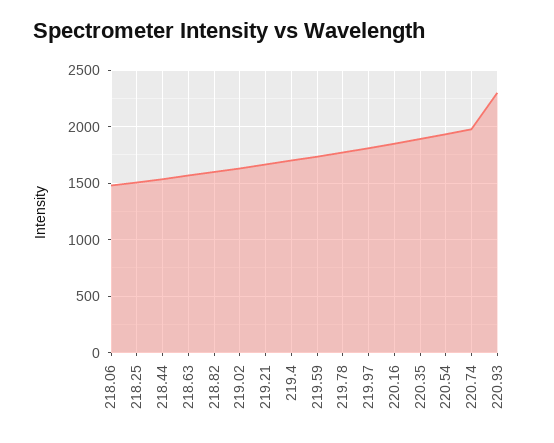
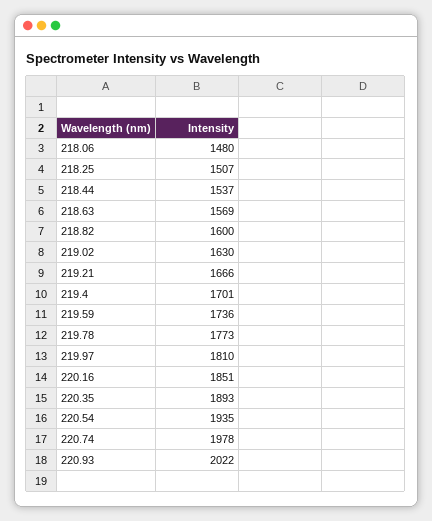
  {
    "218.06": 1480,
    "218.25": 1507,
    "218.44": 1537,
    "218.63": 1569,
    "218.82": 1600,
    "219.02": 1630,
    "219.21": 1666,
    "219.4": 1701,
    "219.59": 1736,
    "219.78": 1773,
    "219.97": 1810,
    "220.16": 1851,
    "220.35": 1893,
    "220.54": 1935,
    "220.74": 1978,
-   "220.93": 2300
+   "220.93": 2022
  }

